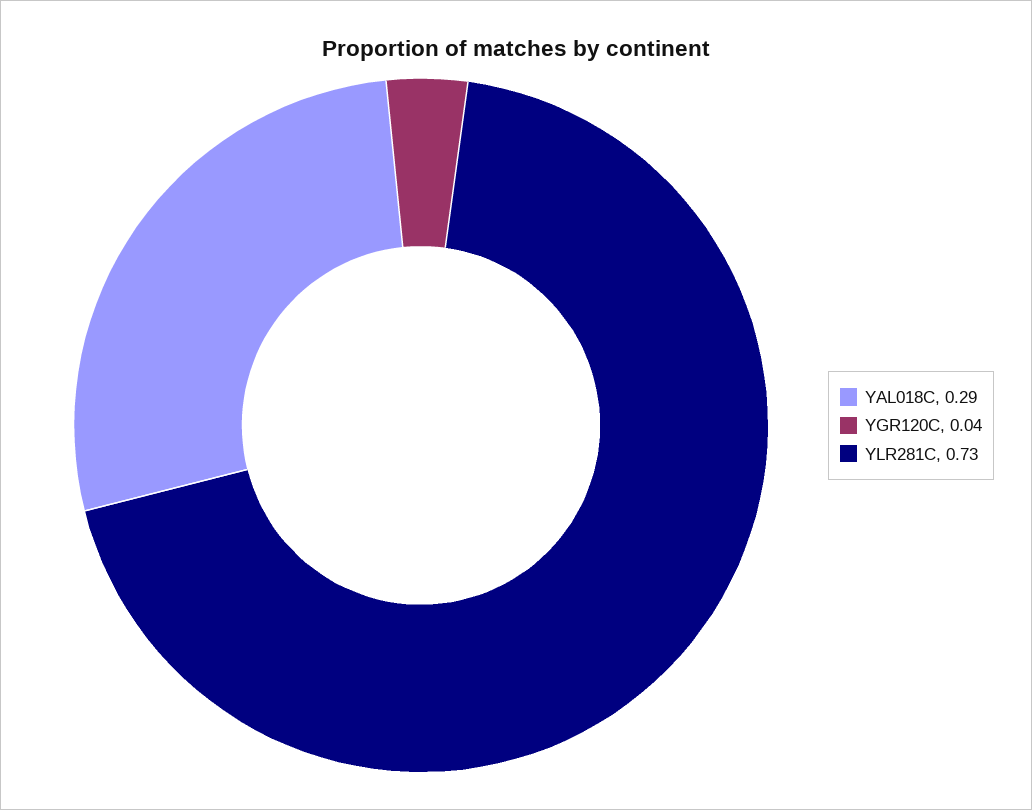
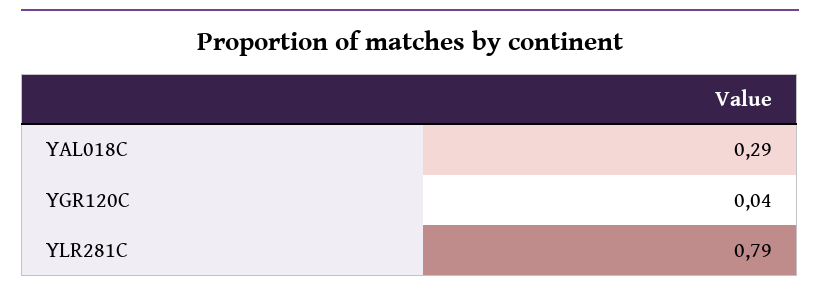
  {
    "YAL018C": 0.29,
    "YGR120C": 0.04,
-   "YLR281C": 0.73
+   "YLR281C": 0.79
  }

